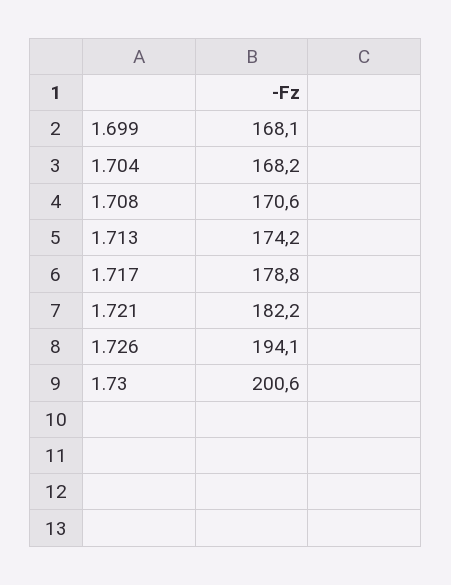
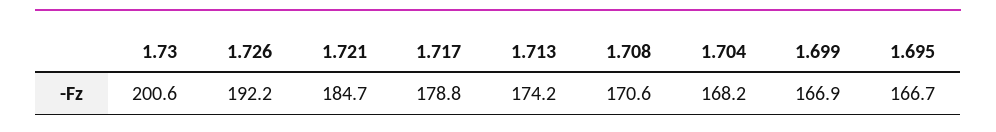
  {
-   "1.699": 168.1,
+   "1.699": 166.9,
    "1.704": 168.2,
    "1.708": 170.6,
    "1.713": 174.2,
    "1.717": 178.8,
-   "1.721": 182.2,
+   "1.721": 184.7,
-   "1.726": 194.1,
+   "1.726": 192.2,
-   "1.73": 200.6
+   "1.73": 200.6,
+   "1.695": 166.7
  }

